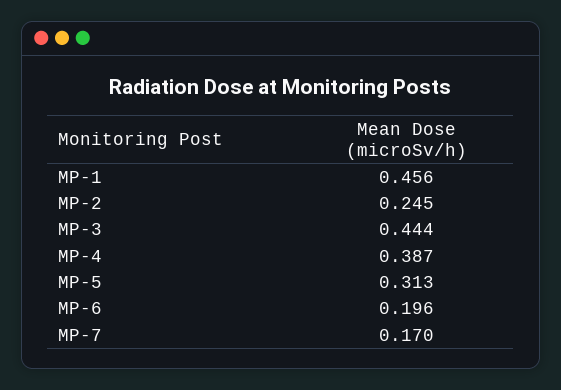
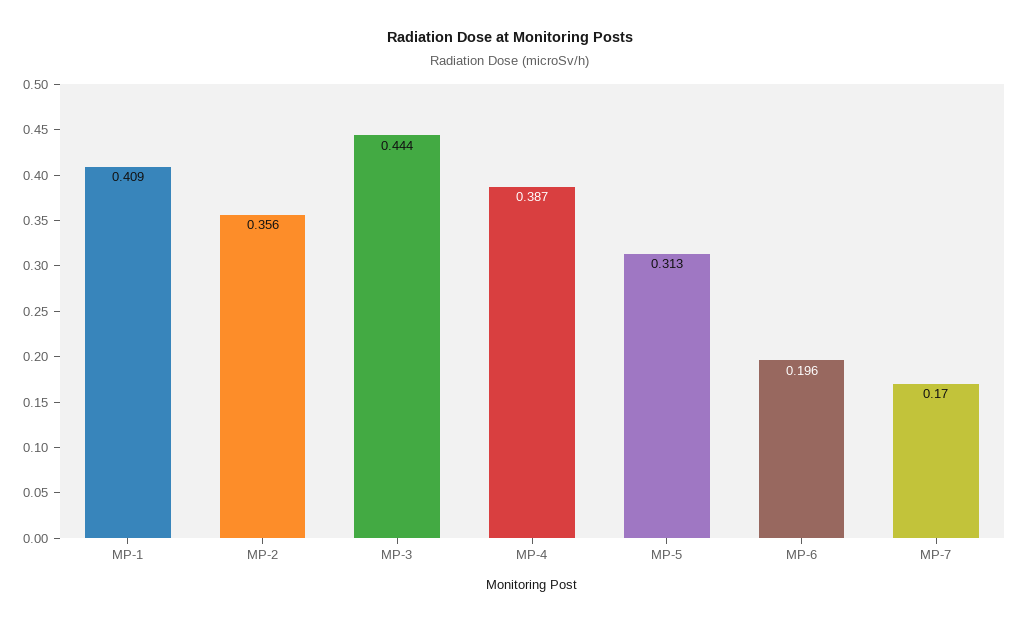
  {
-   "MP-1": 0.456,
+   "MP-1": 0.409,
-   "MP-2": 0.245,
+   "MP-2": 0.356,
    "MP-3": 0.444,
    "MP-4": 0.387,
    "MP-5": 0.313,
    "MP-6": 0.196,
    "MP-7": 0.17
  }

